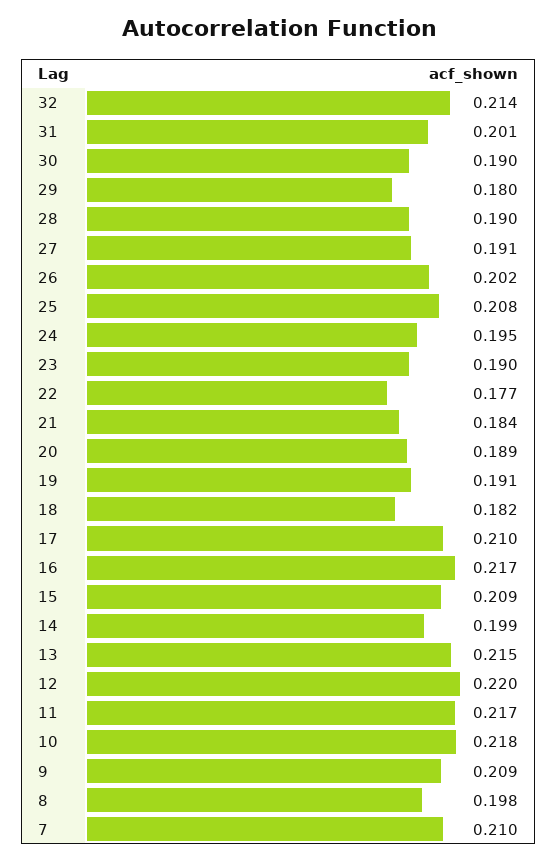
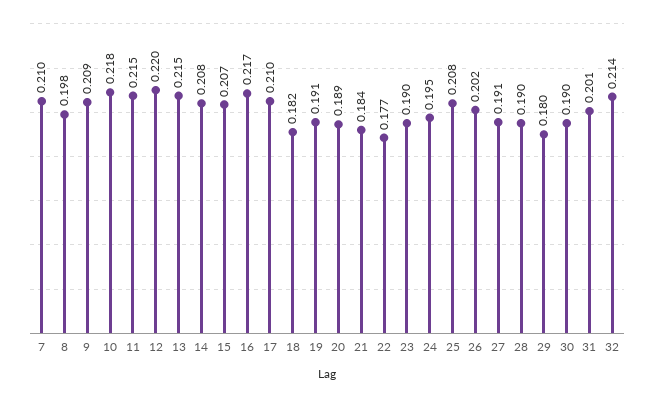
  {
    "32": 0.214,
    "31": 0.201,
    "30": 0.19,
    "29": 0.18,
    "28": 0.19,
    "27": 0.191,
    "26": 0.202,
    "25": 0.208,
    "24": 0.195,
    "23": 0.19,
    "22": 0.177,
    "21": 0.184,
    "20": 0.189,
    "19": 0.191,
    "18": 0.182,
    "17": 0.21,
    "16": 0.217,
-   "15": 0.209,
+   "15": 0.207,
-   "14": 0.199,
+   "14": 0.208,
    "13": 0.215,
    "12": 0.22,
-   "11": 0.217,
+   "11": 0.215,
    "10": 0.218,
    "9": 0.209,
    "8": 0.198,
    "7": 0.21
  }

